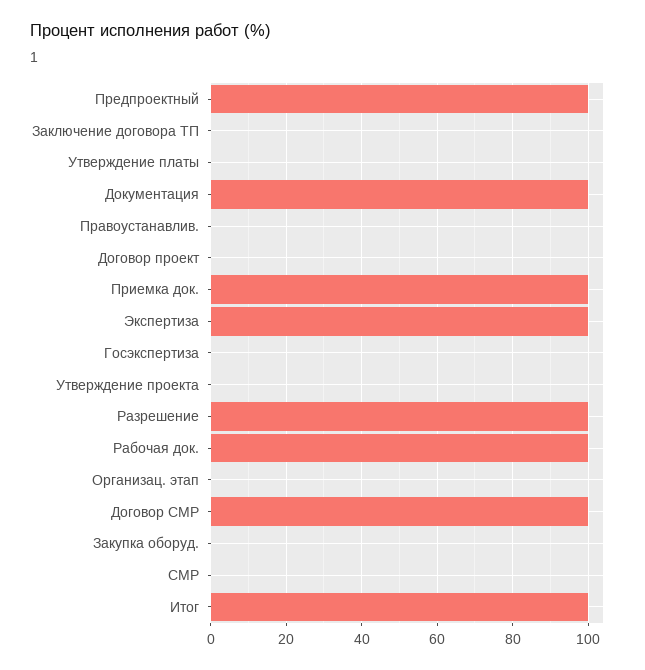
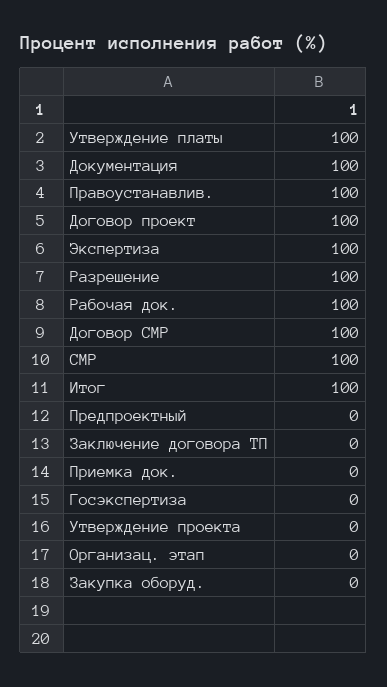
  {
-   "Предпроектный": 100,
+   "Предпроектный": 0,
    "Заключение договора ТП": 0,
-   "Утверждение платы": 0,
+   "Утверждение платы": 100,
    "Документация": 100,
-   "Правоустанавлив.": 0,
+   "Правоустанавлив.": 100,
-   "Договор проект": 0,
+   "Договор проект": 100,
-   "Приемка док.": 100,
+   "Приемка док.": 0,
    "Экспертиза": 100,
    "Госэкспертиза": 0,
    "Утверждение проекта": 0,
    "Разрешение": 100,
    "Рабочая док.": 100,
    "Организац. этап": 0,
    "Договор СМР": 100,
    "Закупка оборуд.": 0,
-   "СМР": 0,
+   "СМР": 100,
    "Итог": 100
  }

